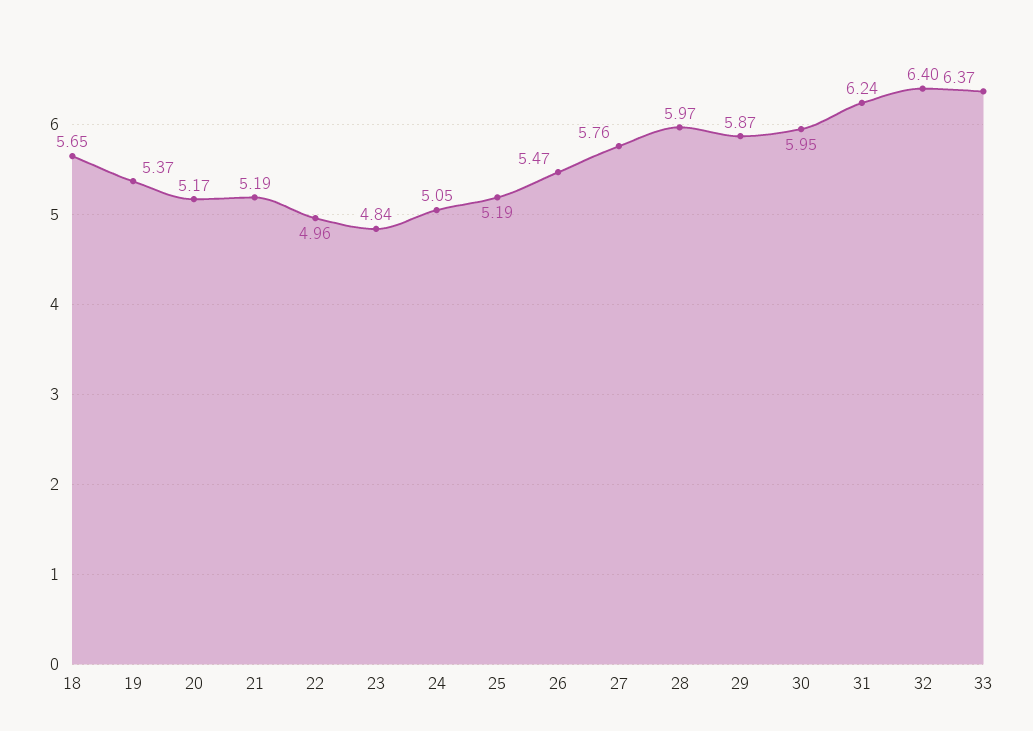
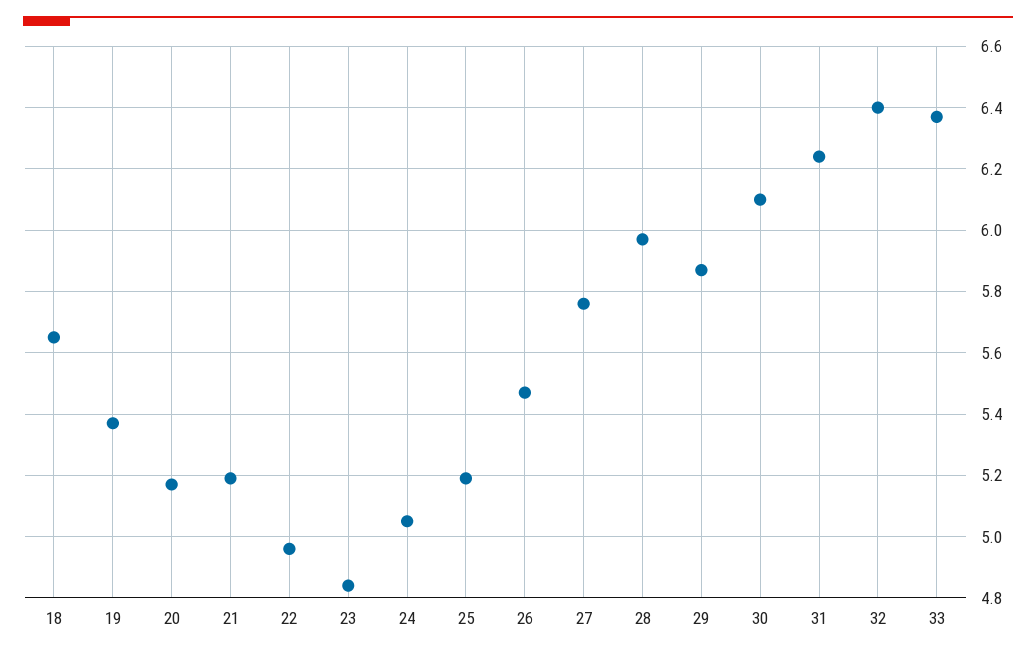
  {
    "18": 5.65,
    "19": 5.37,
    "20": 5.17,
    "21": 5.19,
    "22": 4.96,
    "23": 4.84,
    "24": 5.05,
    "25": 5.19,
    "26": 5.47,
    "27": 5.76,
    "28": 5.97,
    "29": 5.87,
-   "30": 5.95,
+   "30": 6.1,
    "31": 6.24,
    "32": 6.4,
    "33": 6.37
  }

